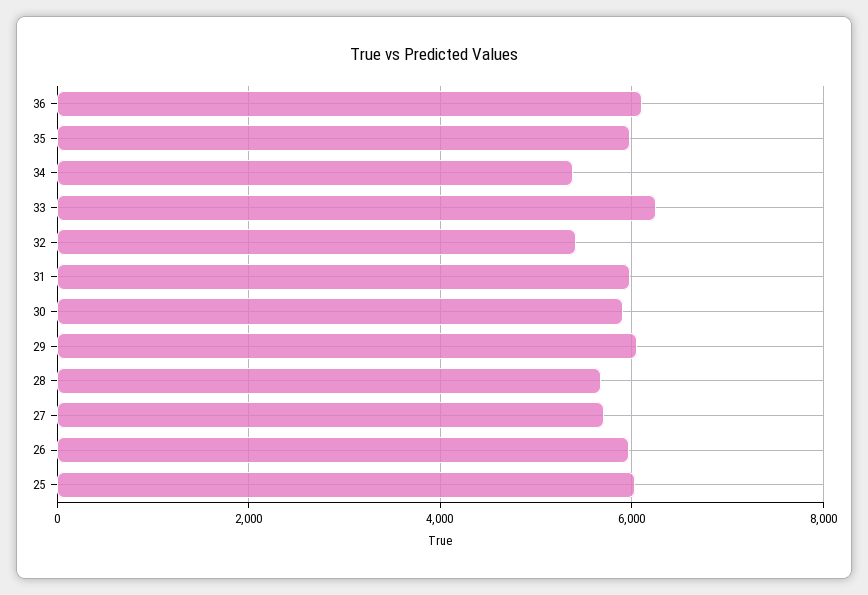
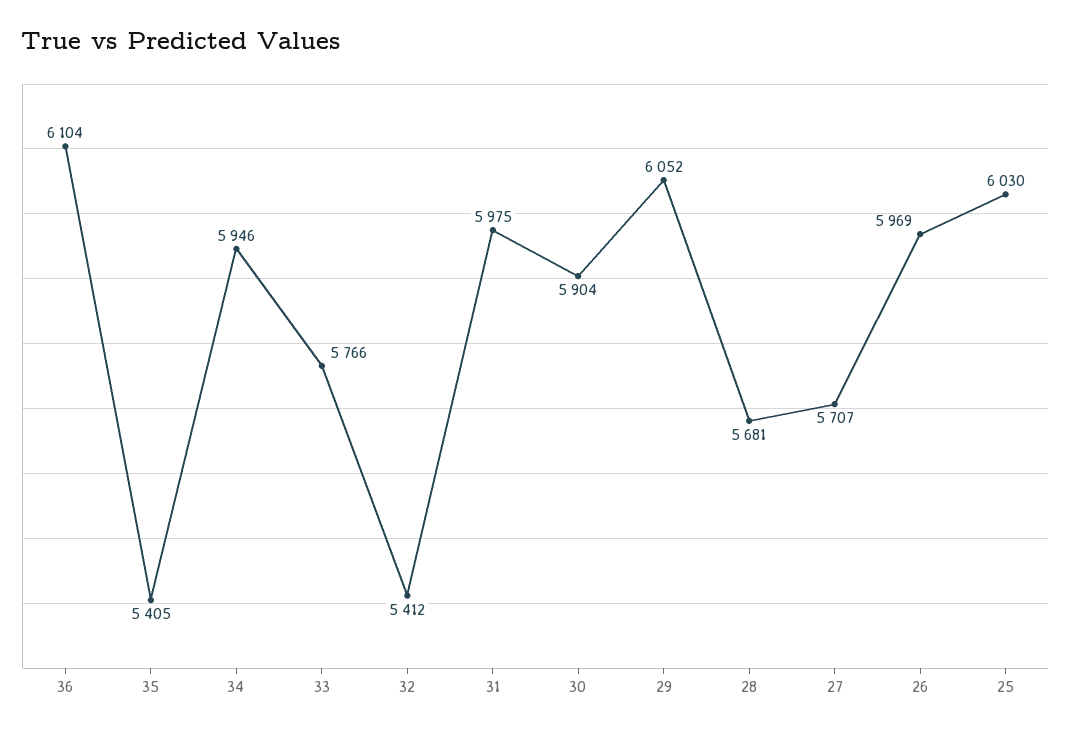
  {
    "36": 6104,
-   "35": 6000,
+   "35": 5405,
-   "34": 5400,
+   "34": 5946,
-   "33": 6200,
+   "33": 5766,
    "32": 5412,
    "31": 5975,
    "30": 5904,
    "29": 6052,
    "28": 5681,
    "27": 5707,
    "26": 5969,
    "25": 6030
  }

